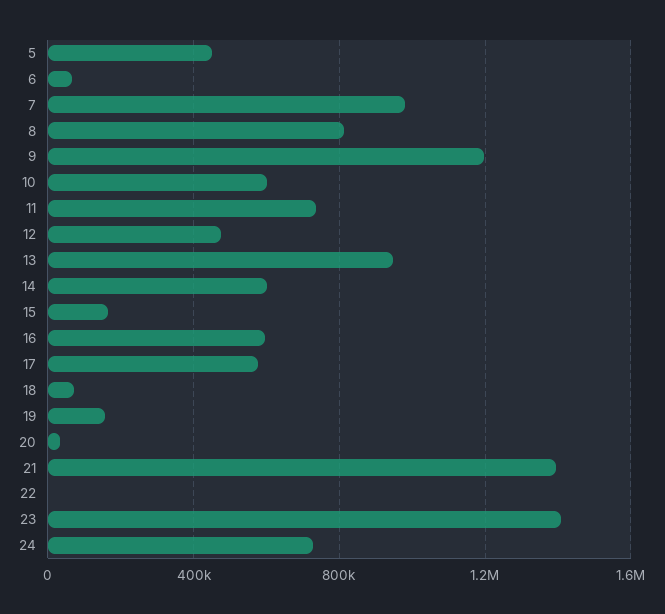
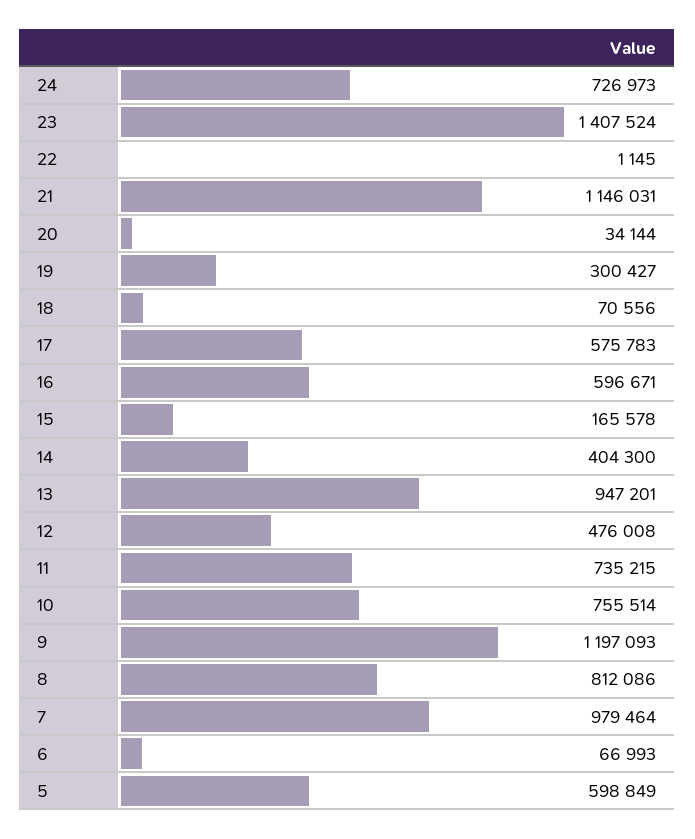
  {
-   "5": 450000,
+   "5": 598849,
    "6": 66993,
    "7": 979464,
    "8": 812086,
    "9": 1197093,
-   "10": 600000,
+   "10": 755514,
    "11": 735215,
    "12": 476008,
    "13": 947201,
-   "14": 600000,
+   "14": 404300,
    "15": 165578,
    "16": 596671,
    "17": 575783,
    "18": 70556,
-   "19": 150000,
+   "19": 300427,
    "20": 34144,
-   "21": 1400000,
+   "21": 1146031,
    "22": 1145,
    "23": 1407524,
    "24": 726973
  }

